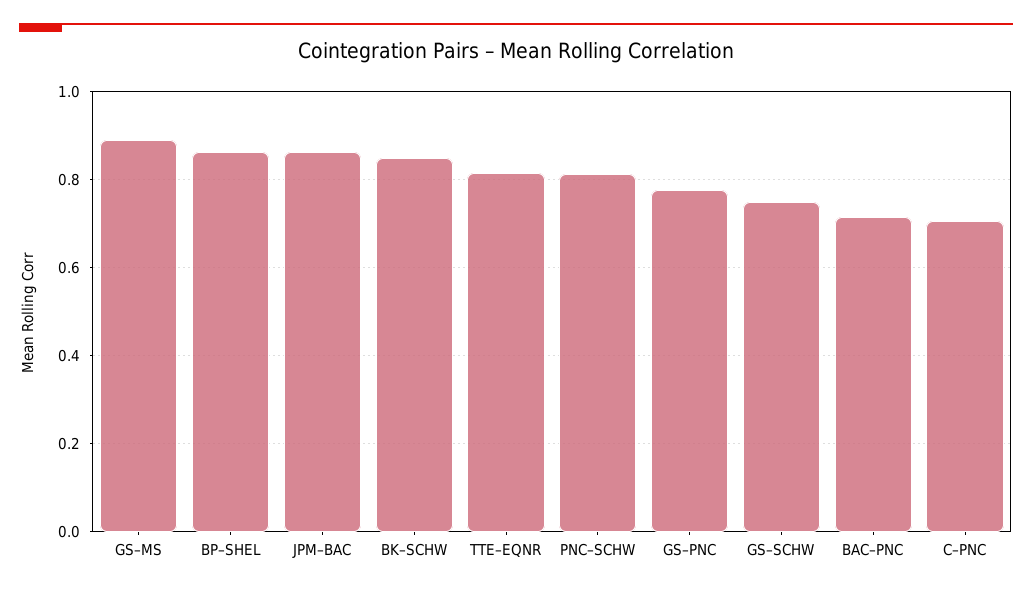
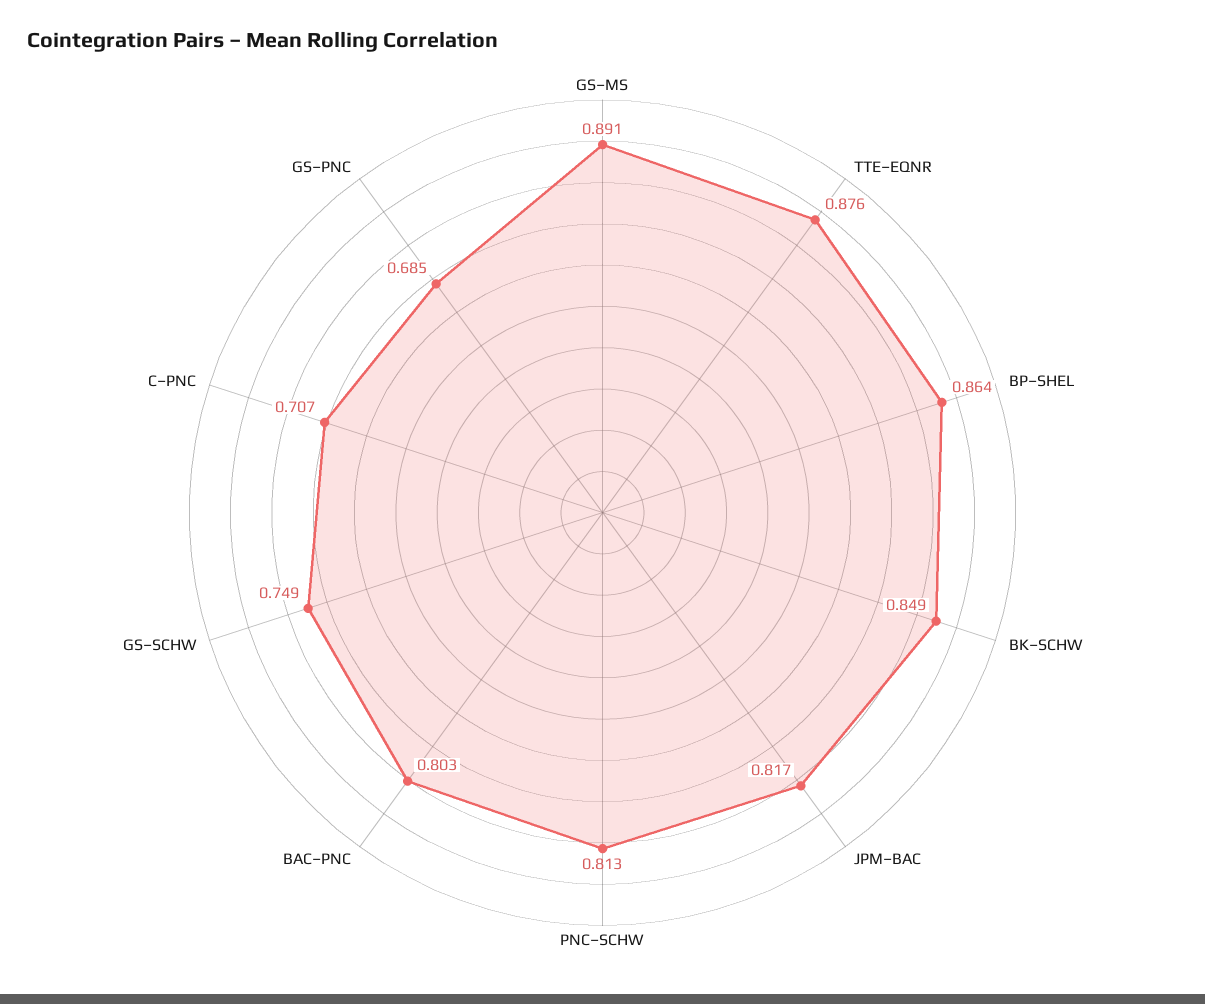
  {
    "GS–MS": 0.891,
    "BP–SHEL": 0.864,
-   "JPM–BAC": 0.86,
+   "JPM–BAC": 0.817,
    "BK–SCHW": 0.849,
-   "TTE–EQNR": 0.82,
+   "TTE–EQNR": 0.876,
    "PNC–SCHW": 0.813,
-   "GS–PNC": 0.78,
+   "GS–PNC": 0.685,
    "GS–SCHW": 0.749,
-   "BAC–PNC": 0.72,
+   "BAC–PNC": 0.803,
    "C–PNC": 0.707
  }

